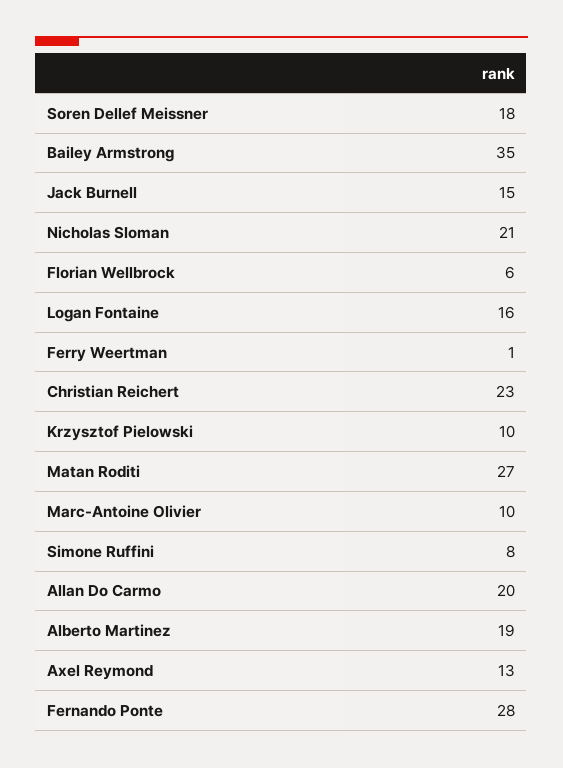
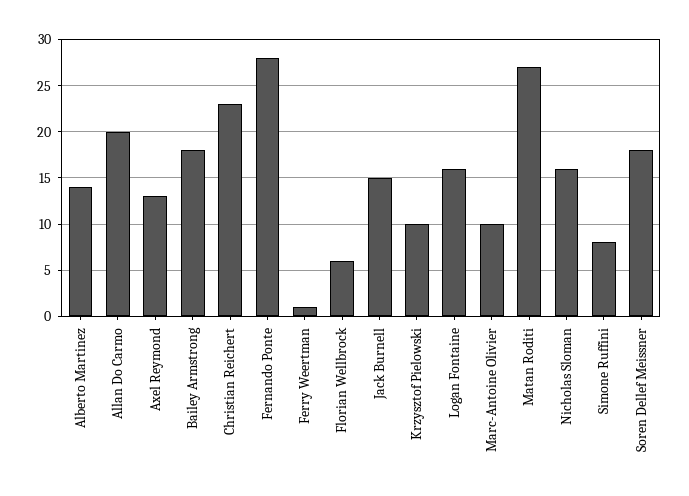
  {
    "Soren Dellef Meissner": 18,
-   "Bailey Armstrong": 35,
+   "Bailey Armstrong": 18,
    "Jack Burnell": 15,
-   "Nicholas Sloman": 21,
+   "Nicholas Sloman": 16,
    "Florian Wellbrock": 6,
    "Logan Fontaine": 16,
    "Ferry Weertman": 1,
    "Christian Reichert": 23,
    "Krzysztof Pielowski": 10,
    "Matan Roditi": 27,
    "Marc-Antoine Olivier": 10,
    "Simone Ruffini": 8,
    "Allan Do Carmo": 20,
-   "Alberto Martinez": 19,
+   "Alberto Martinez": 14,
    "Axel Reymond": 13,
    "Fernando Ponte": 28
  }

